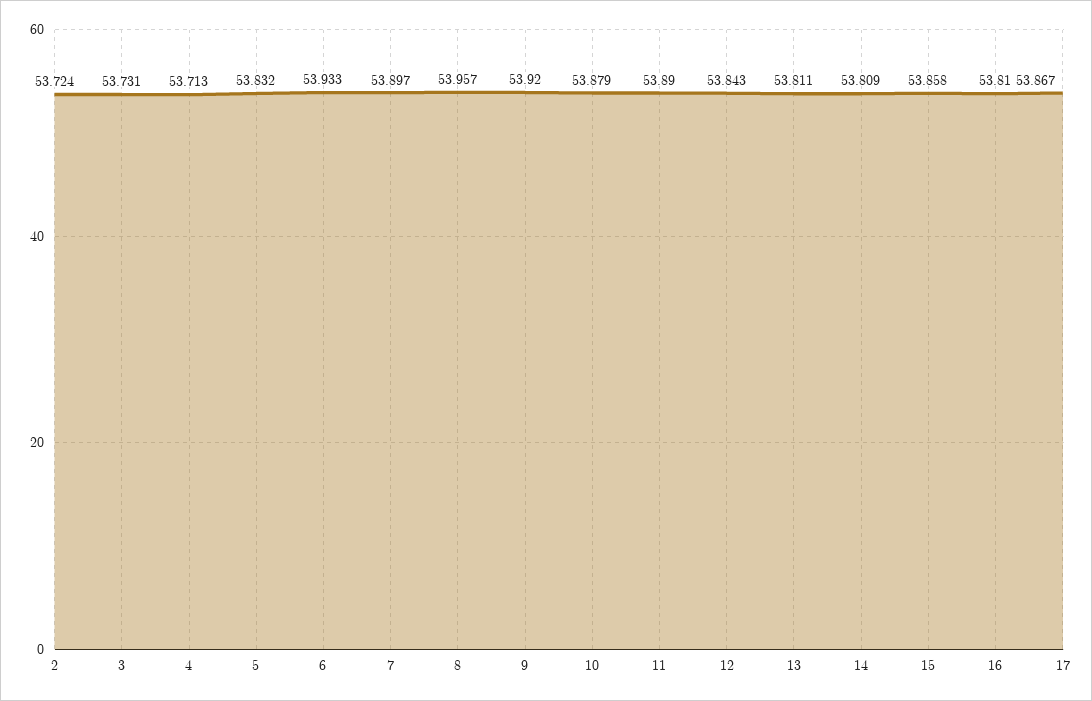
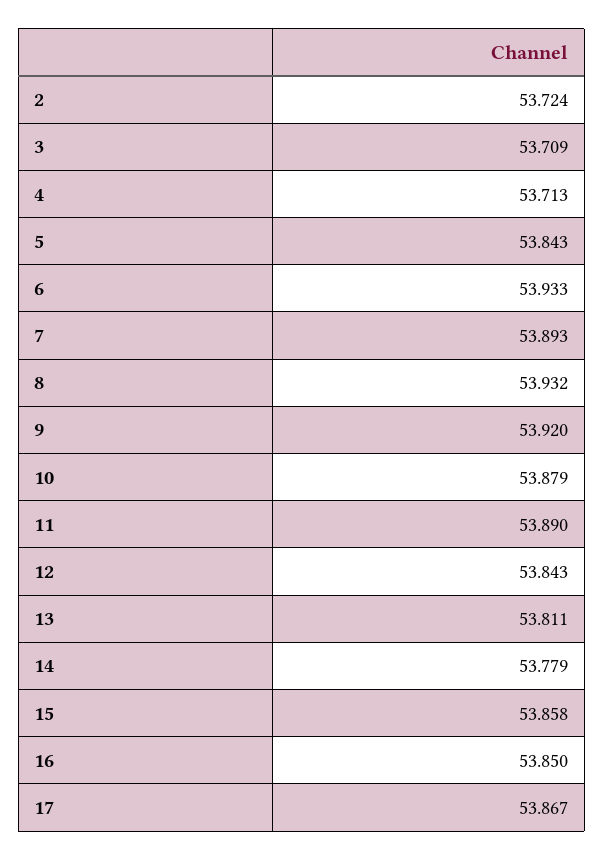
  {
    "2": 53.724,
-   "3": 53.731,
+   "3": 53.709,
    "4": 53.713,
-   "5": 53.832,
+   "5": 53.843,
    "6": 53.933,
-   "7": 53.897,
+   "7": 53.893,
-   "8": 53.957,
+   "8": 53.932,
    "9": 53.92,
    "10": 53.879,
    "11": 53.89,
    "12": 53.843,
    "13": 53.811,
-   "14": 53.809,
+   "14": 53.779,
    "15": 53.858,
-   "16": 53.81,
+   "16": 53.85,
    "17": 53.867
  }

